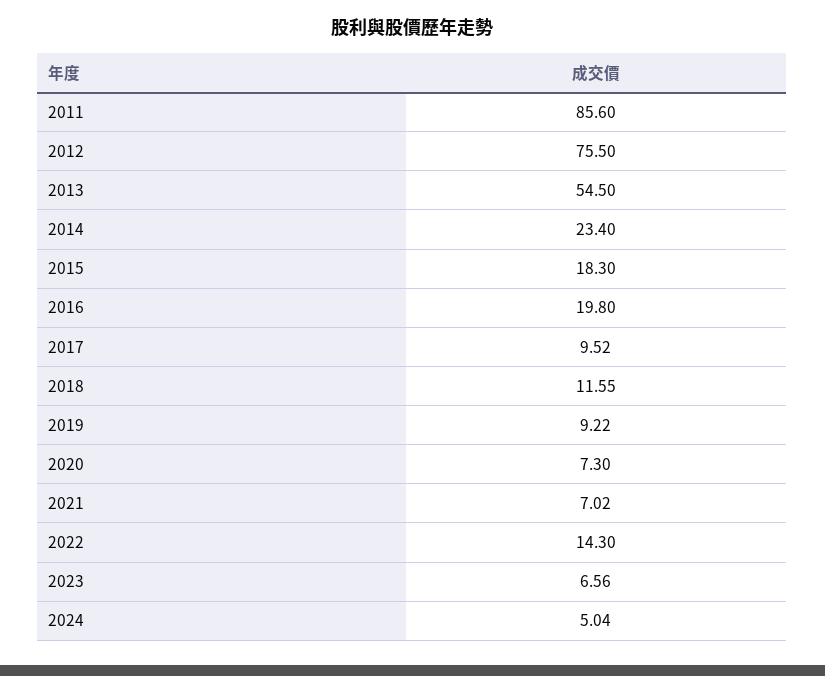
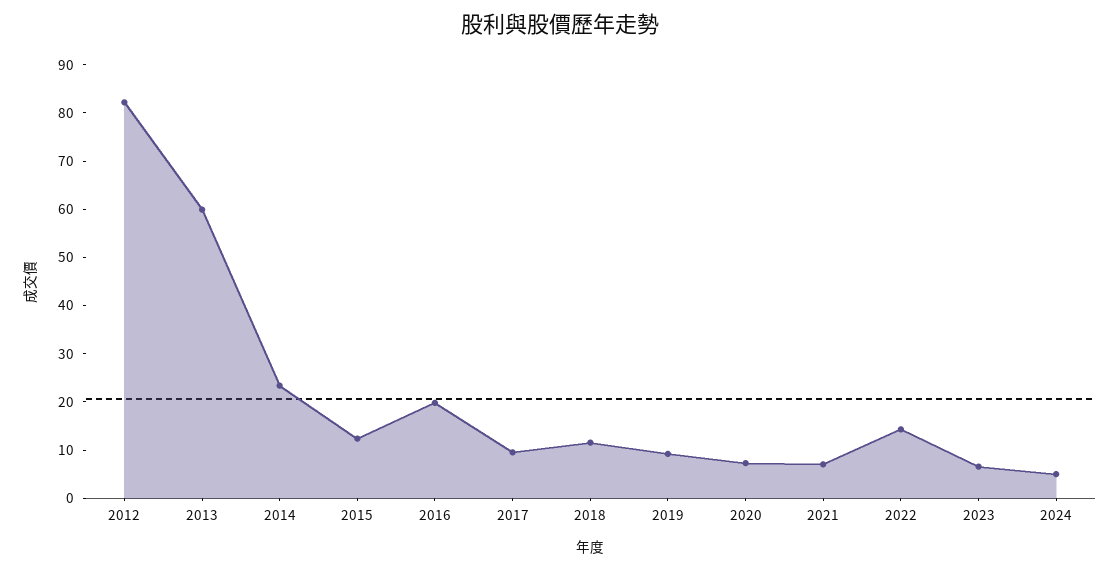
  {
-   "2011": 85.6,
-   "2012": 75.5,
+   "2012": 82,
-   "2013": 54.5,
+   "2013": 60,
    "2014": 23.4,
-   "2015": 18.3,
+   "2015": 12,
    "2016": 19.8,
    "2017": 9.52,
    "2018": 11.55,
    "2019": 9.22,
    "2020": 7.3,
    "2021": 7.02,
    "2022": 14.3,
    "2023": 6.56,
    "2024": 5.04
  }

